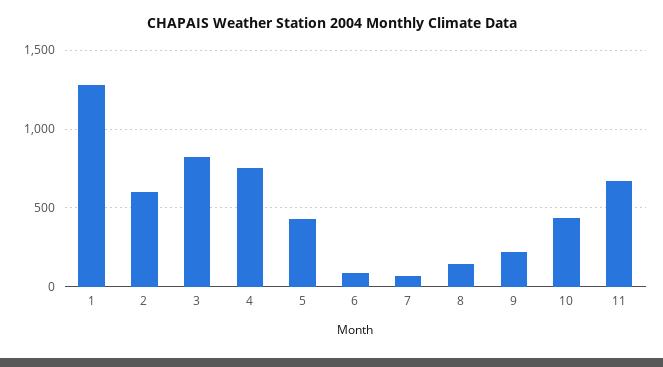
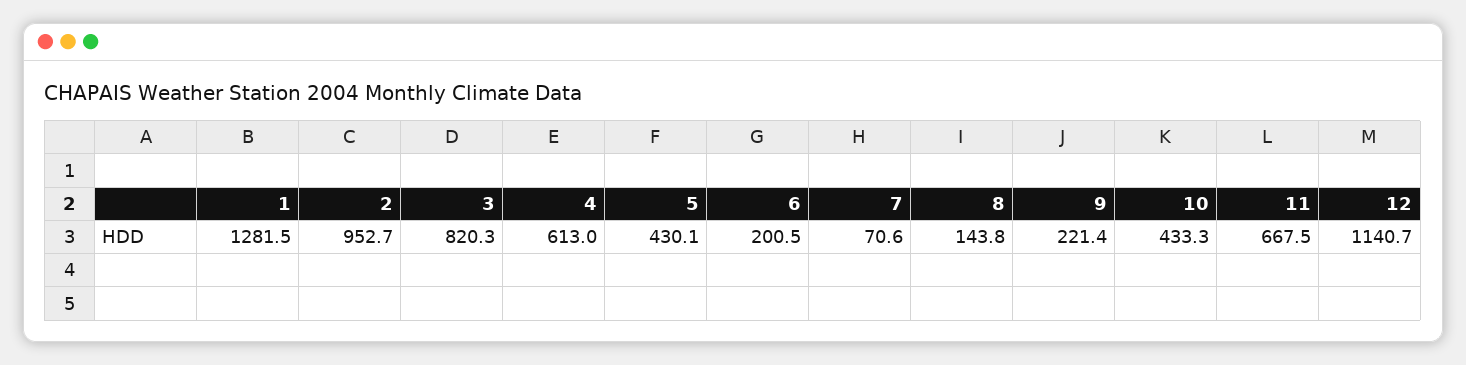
  {
    "1": 1281.5,
-   "2": 600,
+   "2": 952.7,
    "3": 820.3,
-   "4": 750,
+   "4": 613,
    "5": 430.1,
-   "6": 100,
+   "6": 200.5,
    "7": 70.6,
    "8": 143.8,
    "9": 221.4,
    "10": 433.3,
-   "11": 667.5
+   "11": 667.5,
+   "12": 1140.7
  }

